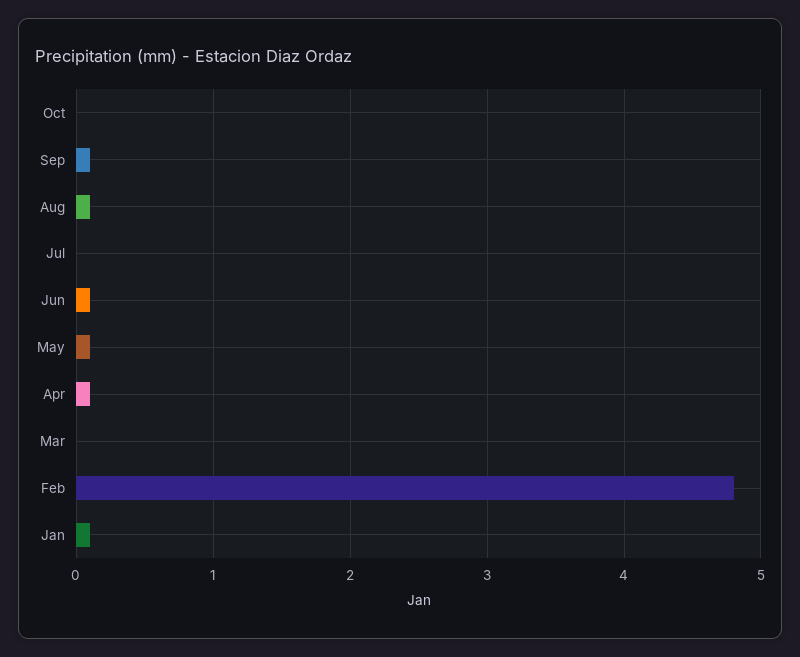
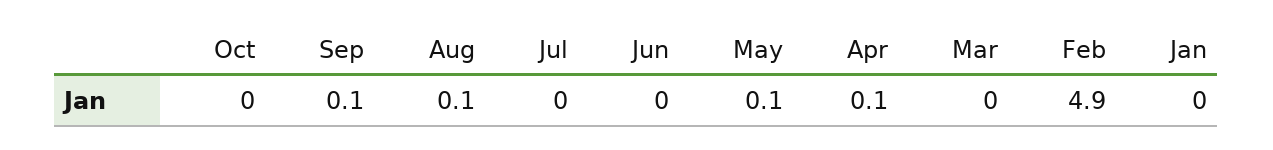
  {
    "Oct": 0,
    "Sep": 0.1,
    "Aug": 0.1,
    "Jul": 0,
-   "Jun": 0.1,
+   "Jun": 0,
    "May": 0.1,
    "Apr": 0.1,
    "Mar": 0,
-   "Feb": 4.8,
+   "Feb": 4.9,
-   "Jan": 0.1
+   "Jan": 0
  }

